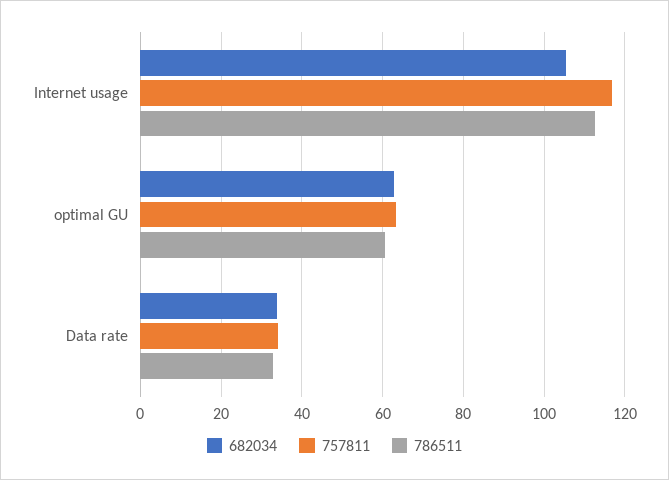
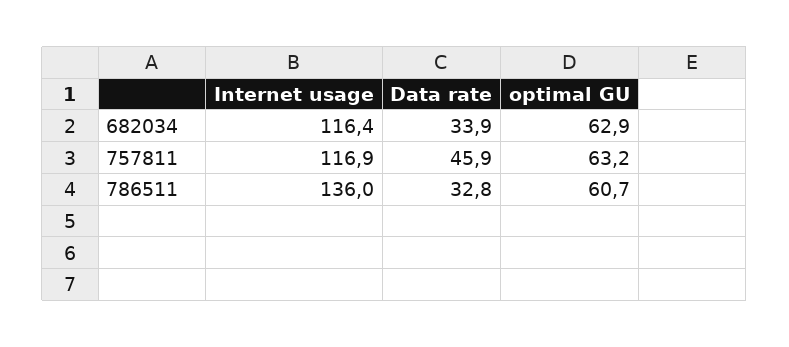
  {
    "682034": {
-     "Internet usage": 106,
+     "Internet usage": 116.4,
      "optimal GU": 62.9,
      "Data rate": 33.9
    },
    "757811": {
      "Internet usage": 116.9,
      "optimal GU": 63.2,
-     "Data rate": 34
+     "Data rate": 45.9
    },
    "786511": {
-     "Internet usage": 112,
+     "Internet usage": 136,
      "optimal GU": 60.7,
      "Data rate": 32.8
    }
  }

